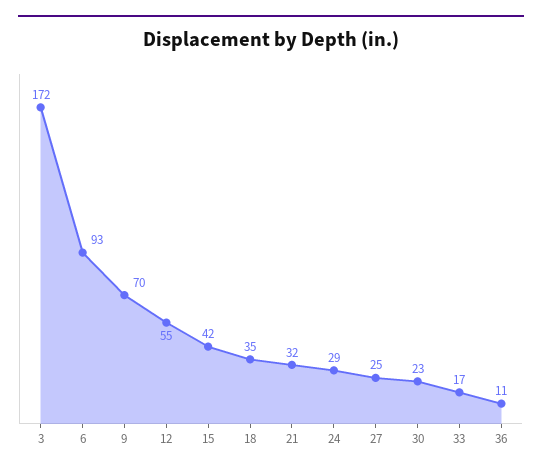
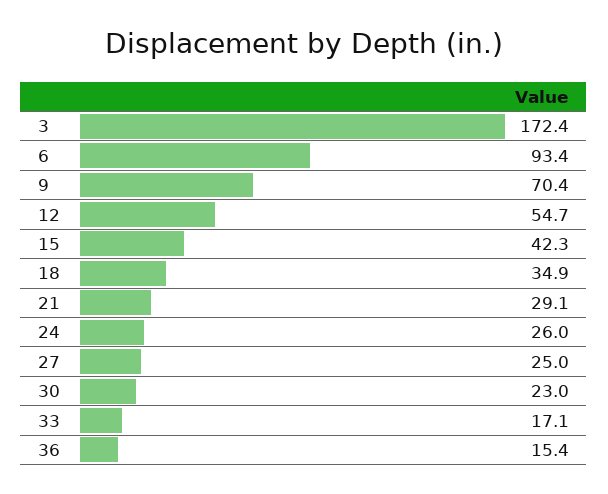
  {
    "3": 172.4,
    "6": 93.4,
    "9": 70.4,
    "12": 54.7,
    "15": 42.3,
    "18": 34.9,
-   "21": 32,
+   "21": 29.1,
-   "24": 29,
+   "24": 26,
    "27": 25,
    "30": 23,
    "33": 17.1,
-   "36": 11
+   "36": 15.4
  }

